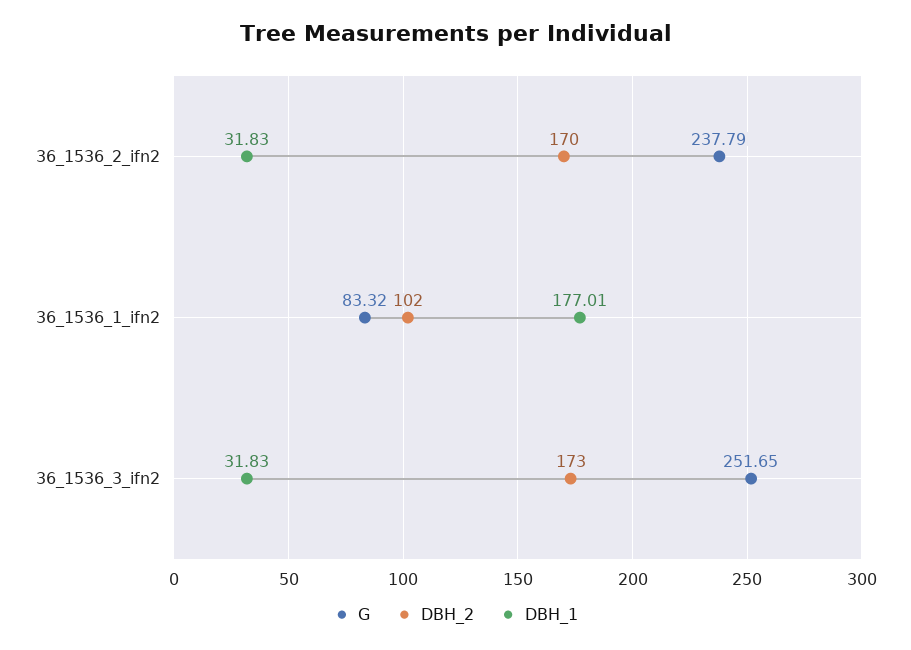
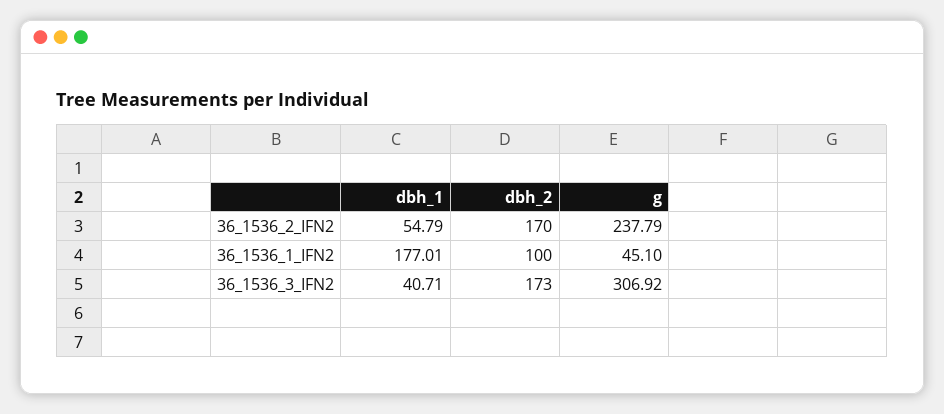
  {
    "G": {
      "36_1536_2_ifn2": 237.79,
-     "36_1536_1_ifn2": 83.32,
+     "36_1536_1_ifn2": 45.1,
-     "36_1536_3_ifn2": 251.65
+     "36_1536_3_ifn2": 306.92
    },
    "DBH_2": {
      "36_1536_2_ifn2": 170,
-     "36_1536_1_ifn2": 102,
+     "36_1536_1_ifn2": 100,
      "36_1536_3_ifn2": 173
    },
    "DBH_1": {
-     "36_1536_2_ifn2": 31.83,
+     "36_1536_2_ifn2": 54.79,
      "36_1536_1_ifn2": 177.01,
-     "36_1536_3_ifn2": 31.83
+     "36_1536_3_ifn2": 40.71
    }
  }

